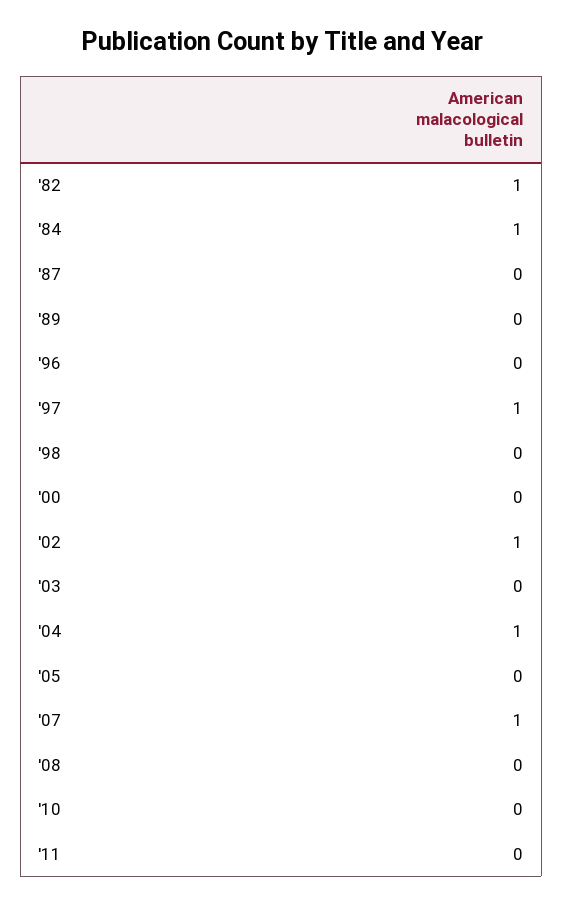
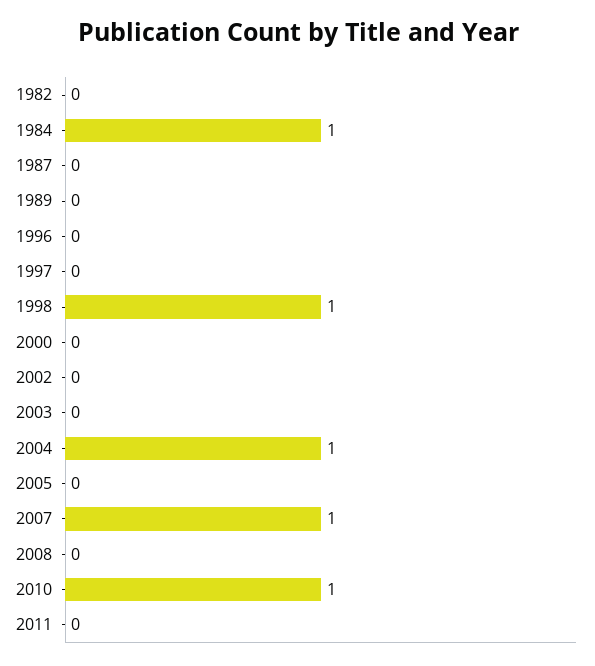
  {
-   "'82": 1,
+   "'82": 0,
    "'84": 1,
    "'87": 0,
    "'89": 0,
    "'96": 0,
-   "'97": 1,
+   "'97": 0,
-   "'98": 0,
+   "'98": 1,
    "'00": 0,
-   "'02": 1,
+   "'02": 0,
    "'03": 0,
    "'04": 1,
    "'05": 0,
    "'07": 1,
    "'08": 0,
-   "'10": 0,
+   "'10": 1,
    "'11": 0
  }

